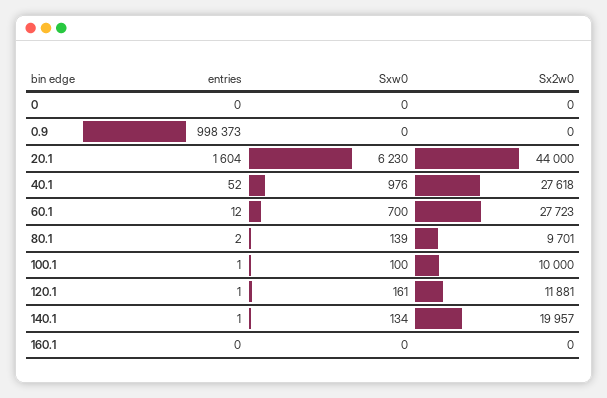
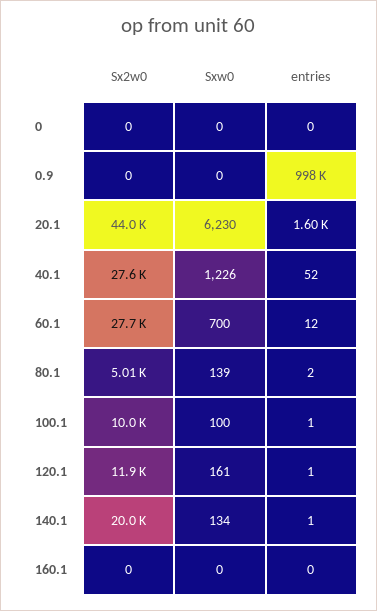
  {
    "entries": {
      "0": 0,
      "0.9": 998373,
      "20.1": 1604,
      "40.1": 52,
      "60.1": 12,
      "80.1": 2,
      "100.1": 1,
      "120.1": 1,
      "140.1": 1,
      "160.1": 0
    },
    "Sxw0": {
      "0": 0,
      "0.9": 0,
      "20.1": 6230,
-     "40.1": 976,
+     "40.1": 1226,
      "60.1": 700,
      "80.1": 139,
      "100.1": 100,
      "120.1": 161,
      "140.1": 134,
      "160.1": 0
    },
    "Sx2w0": {
      "0": 0,
      "0.9": 0,
      "20.1": 44000,
      "40.1": 27618,
      "60.1": 27723,
-     "80.1": 9701,
+     "80.1": 5010,
      "100.1": 10000,
      "120.1": 11881,
      "140.1": 19957,
      "160.1": 0
    }
  }

